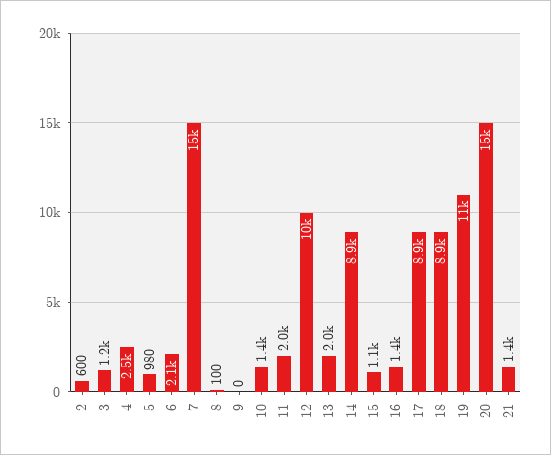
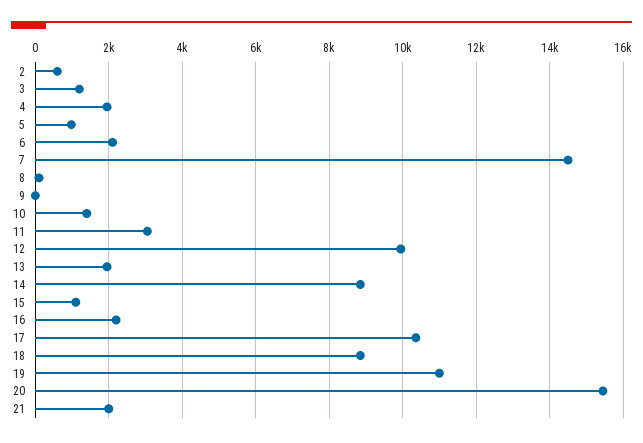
  {
    "2": 600,
    "3": 1200,
-   "4": 2500,
+   "4": 2000,
    "5": 980,
    "6": 2100,
    "7": 15000,
    "8": 100,
    "9": 0,
    "10": 1400,
-   "11": 2000,
+   "11": 3000,
    "12": 10000,
    "13": 2000,
    "14": 8900,
    "15": 1100,
-   "16": 1400,
+   "16": 2200,
-   "17": 8900,
+   "17": 10400,
    "18": 8900,
    "19": 11000,
    "20": 15000,
-   "21": 1400
+   "21": 2000
  }

